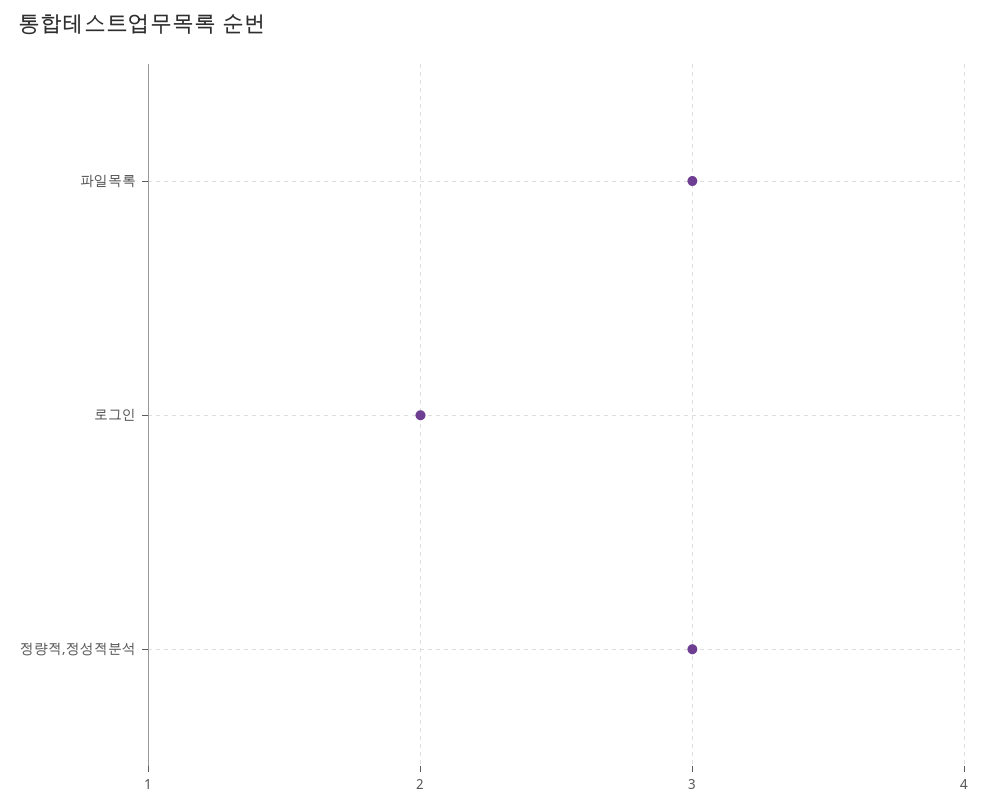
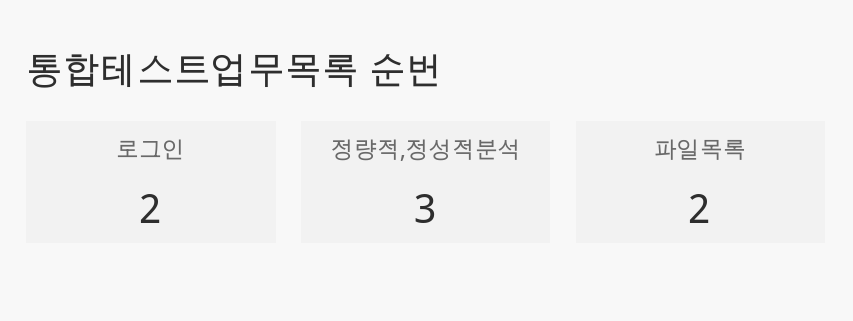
  {
-   "파일목록": 3,
+   "파일목록": 2,
    "로그인": 2,
    "정량적,정성적분석": 3
  }

